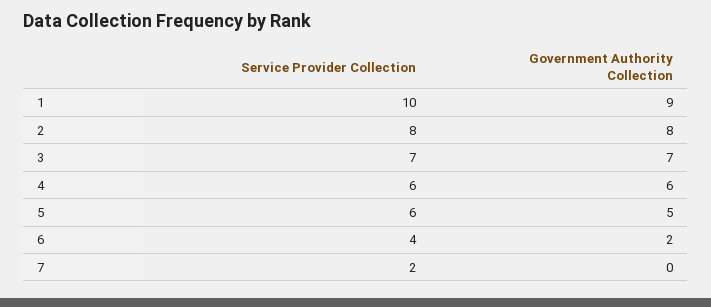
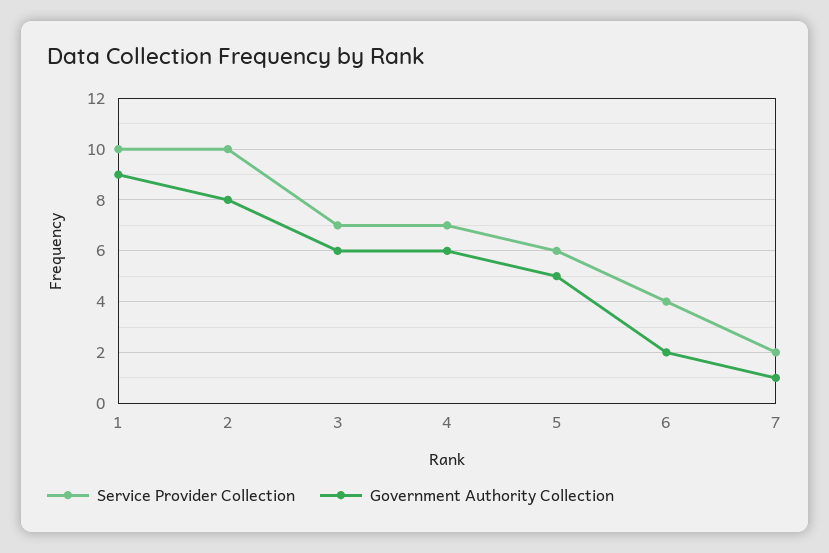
  {
    "Service Provider Collection": {
      "1": 10,
-     "2": 8,
+     "2": 10,
      "3": 7,
-     "4": 6,
+     "4": 7,
      "5": 6,
      "6": 4,
      "7": 2
    },
    "Government Authority Collection": {
      "1": 9,
      "2": 8,
-     "3": 7,
+     "3": 6,
      "4": 6,
      "5": 5,
      "6": 2,
-     "7": 0
+     "7": 1
    }
  }

